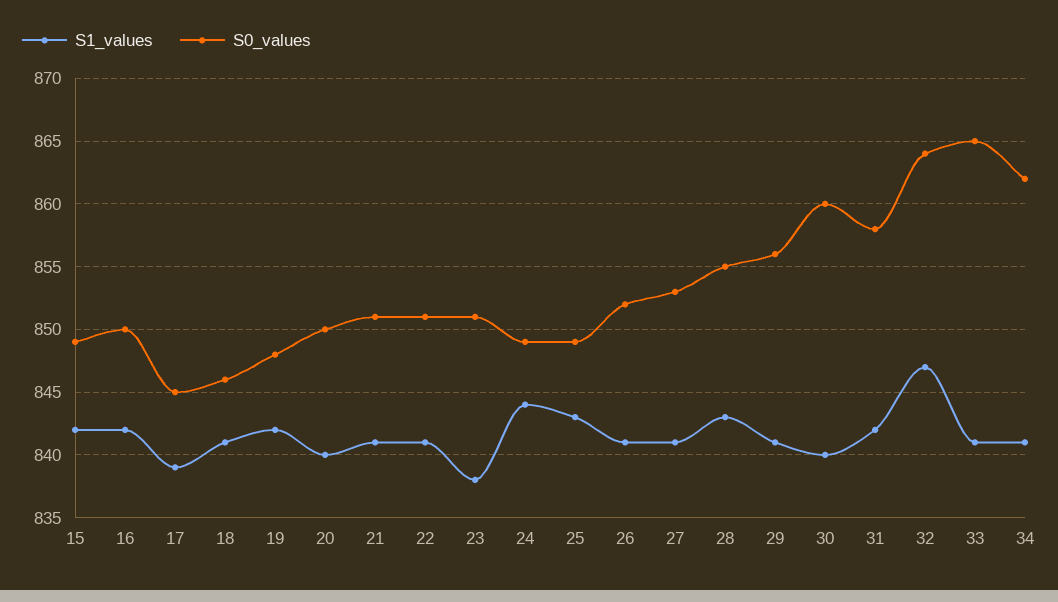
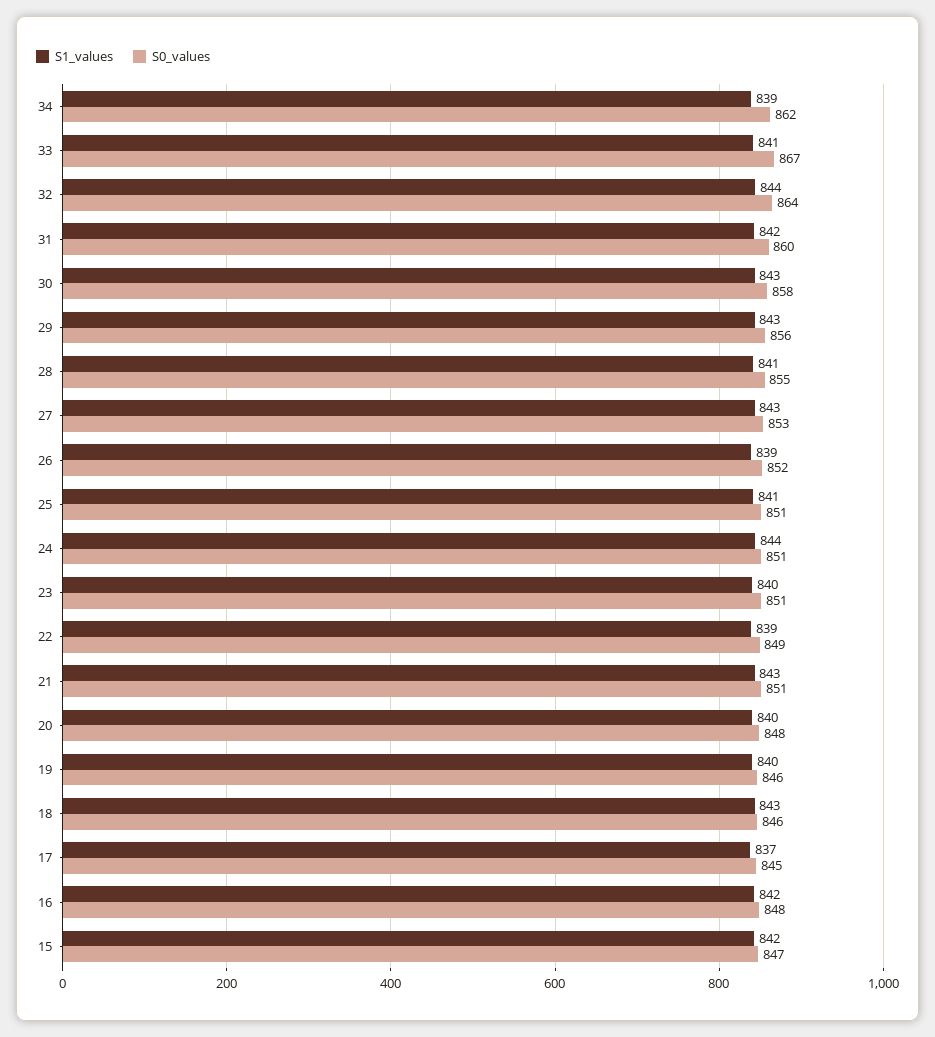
  {
    "S1_values": {
      "15": 842,
      "16": 842,
-     "17": 839,
+     "17": 837,
-     "18": 841,
+     "18": 843,
-     "19": 842,
+     "19": 840,
      "20": 840,
-     "21": 841,
+     "21": 843,
-     "22": 841,
+     "22": 839,
-     "23": 838,
+     "23": 840,
      "24": 844,
-     "25": 843,
+     "25": 841,
-     "26": 841,
+     "26": 839,
-     "27": 841,
+     "27": 843,
-     "28": 843,
+     "28": 841,
-     "29": 841,
+     "29": 843,
-     "30": 840,
+     "30": 843,
      "31": 842,
-     "32": 847,
+     "32": 844,
      "33": 841,
-     "34": 841
+     "34": 839
    },
    "S0_values": {
-     "15": 849,
+     "15": 847,
-     "16": 850,
+     "16": 848,
      "17": 845,
      "18": 846,
-     "19": 848,
+     "19": 846,
-     "20": 850,
+     "20": 848,
      "21": 851,
-     "22": 851,
+     "22": 849,
      "23": 851,
-     "24": 849,
+     "24": 851,
-     "25": 849,
+     "25": 851,
      "26": 852,
      "27": 853,
      "28": 855,
      "29": 856,
-     "30": 860,
+     "30": 858,
-     "31": 858,
+     "31": 860,
      "32": 864,
-     "33": 865,
+     "33": 867,
      "34": 862
    }
  }

